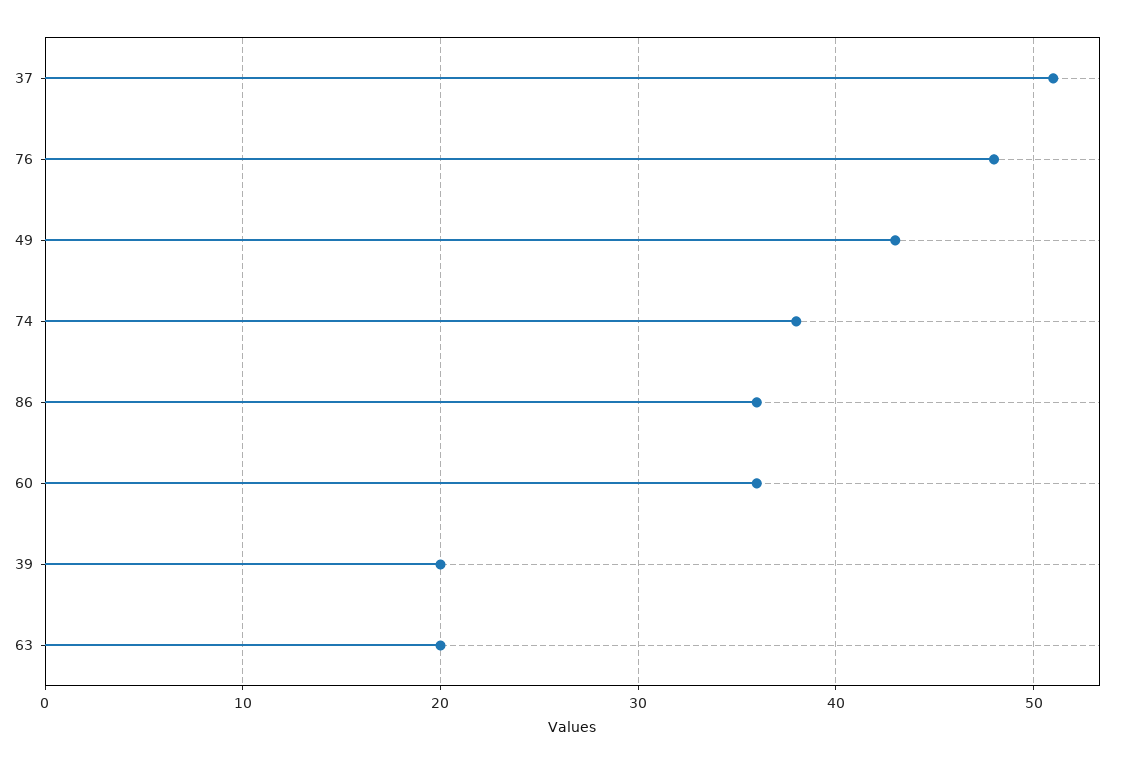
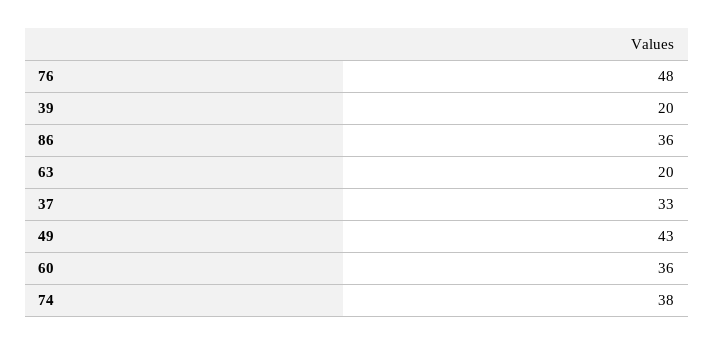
  {
-   "37": 51,
+   "37": 33,
    "76": 48,
    "49": 43,
    "74": 38,
    "86": 36,
    "60": 36,
    "39": 20,
    "63": 20
  }

